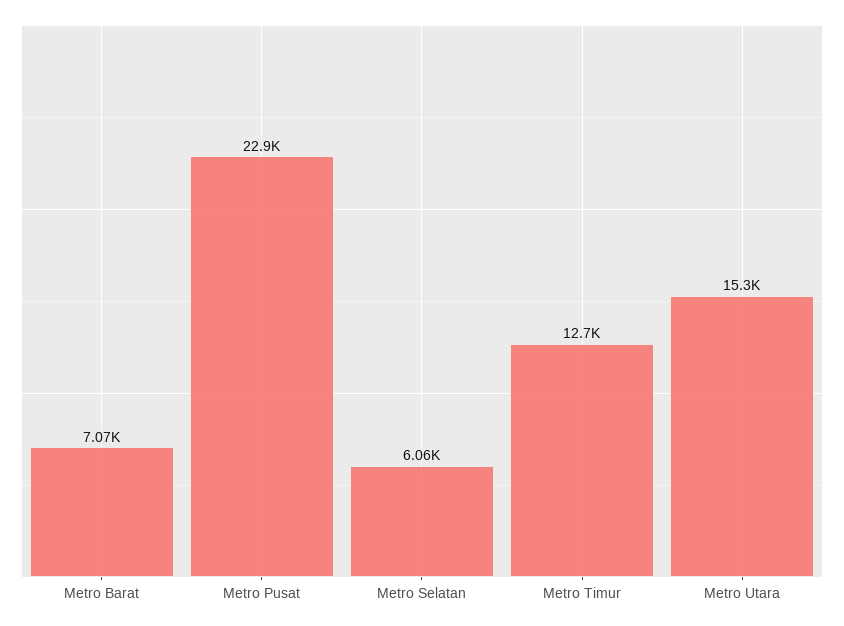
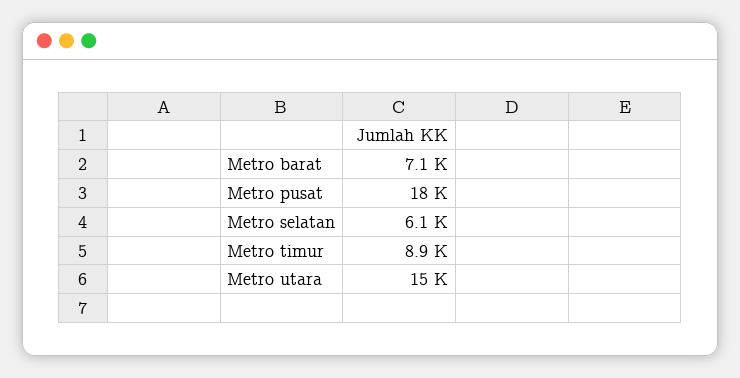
  {
    "Metro Barat": 7070,
-   "Metro Pusat": 22900,
+   "Metro Pusat": 18000,
    "Metro Selatan": 6060,
-   "Metro Timur": 12700,
+   "Metro Timur": 8900,
    "Metro Utara": 15300
  }

